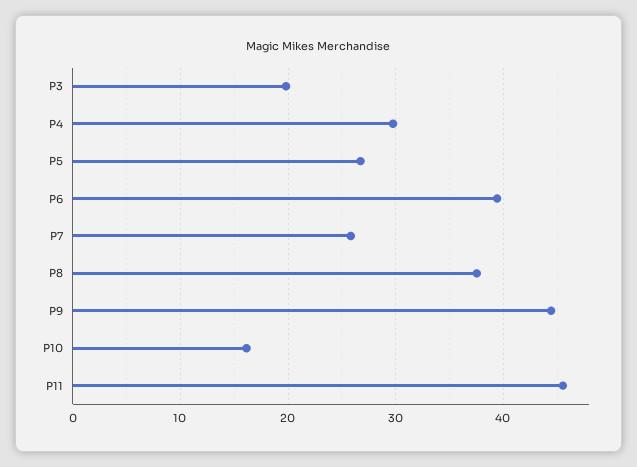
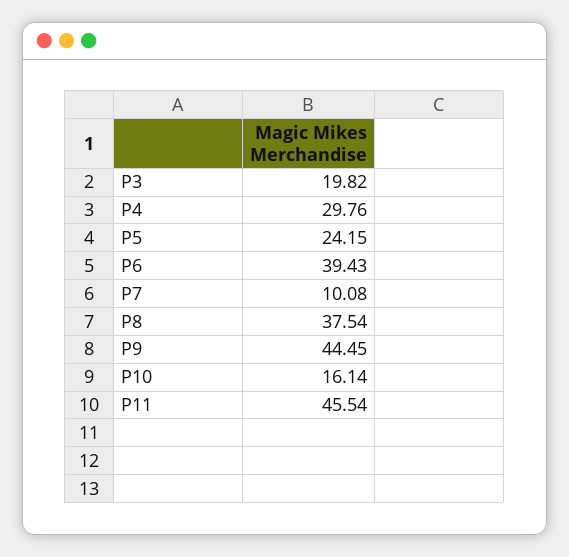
  {
    "P3": 19.82,
    "P4": 29.76,
-   "P5": 27,
+   "P5": 24.15,
    "P6": 39.43,
-   "P7": 26,
+   "P7": 10.08,
    "P8": 37.54,
    "P9": 44.45,
    "P10": 16.14,
    "P11": 45.54
  }

